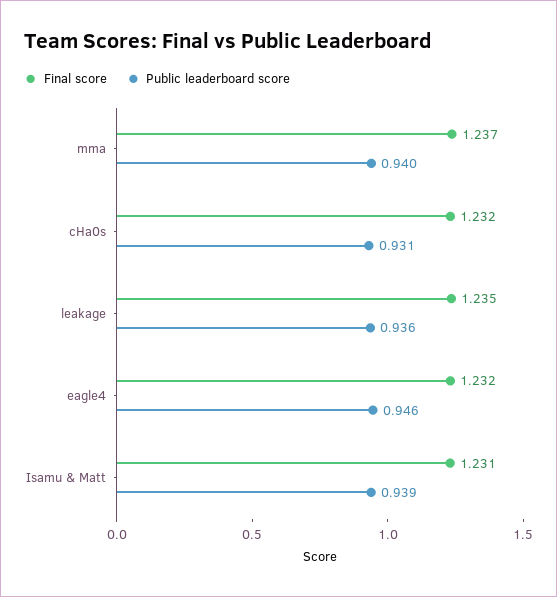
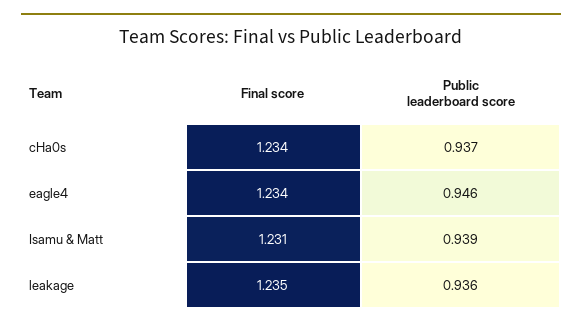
  {
    "Final score": {
-     "mma": 1.237,
-     "cHa0s": 1.232,
+     "cHa0s": 1.234,
      "leakage": 1.235,
-     "eagle4": 1.232,
+     "eagle4": 1.234,
      "Isamu & Matt": 1.231
    },
    "Public leaderboard score": {
-     "mma": 0.94,
-     "cHa0s": 0.931,
+     "cHa0s": 0.937,
      "leakage": 0.936,
      "eagle4": 0.946,
      "Isamu & Matt": 0.939
    }
  }

